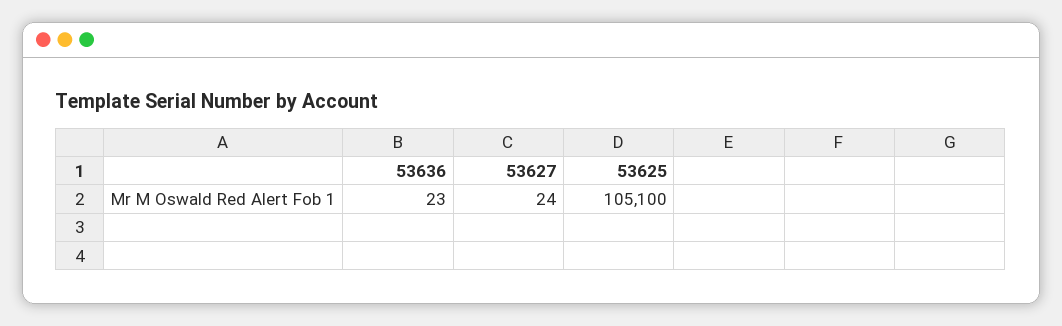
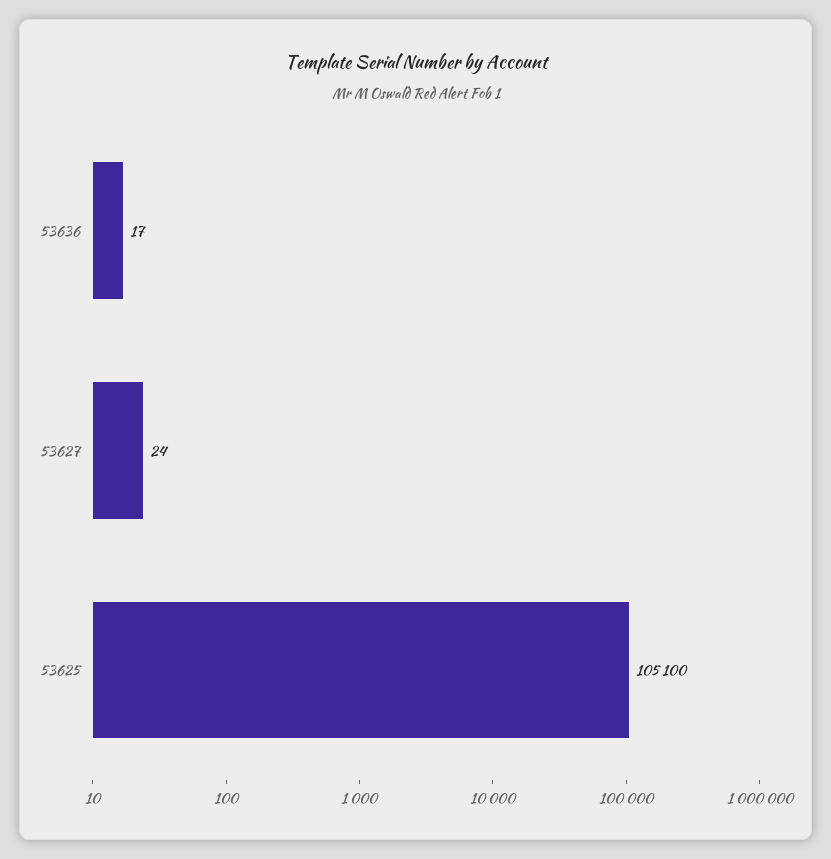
  {
-   "53636": 23,
+   "53636": 17,
    "53627": 24,
    "53625": 105100
  }

